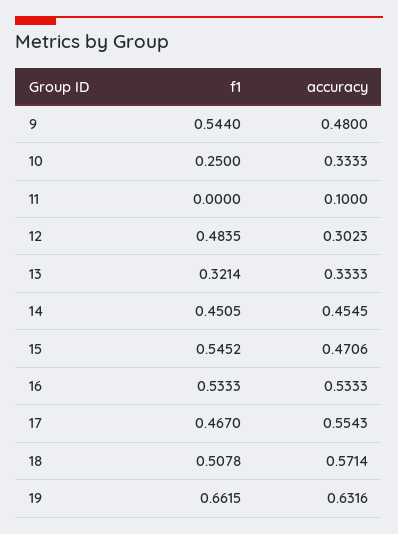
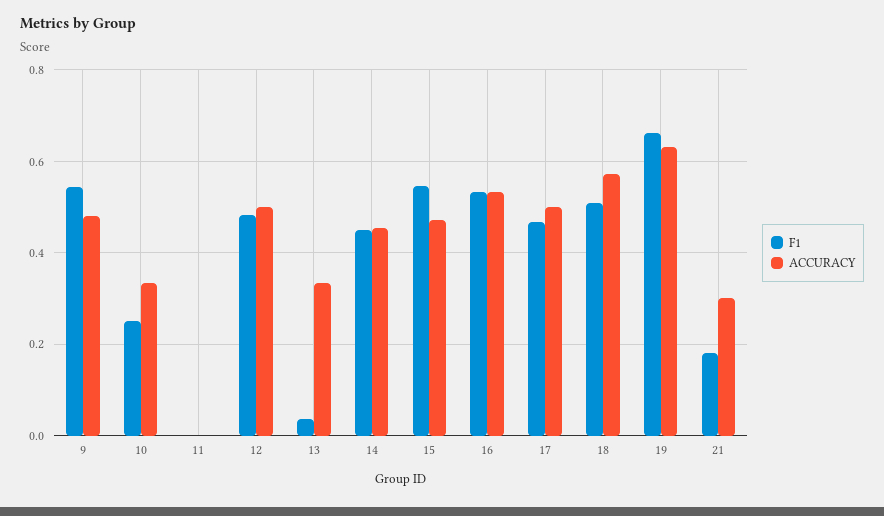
  {
    "f1": {
      "9": 0.544,
      "10": 0.25,
      "11": 0,
      "12": 0.4835,
-     "13": 0.3214,
+     "13": 0.04,
      "14": 0.4505,
      "15": 0.5452,
      "16": 0.5333,
      "17": 0.467,
      "18": 0.5078,
-     "19": 0.6615
+     "19": 0.6615,
+     "21": 0.18
    },
    "accuracy": {
      "9": 0.48,
      "10": 0.3333,
-     "11": 0.1,
+     "11": 0,
-     "12": 0.3023,
+     "12": 0.5,
      "13": 0.3333,
      "14": 0.4545,
      "15": 0.4706,
      "16": 0.5333,
-     "17": 0.5543,
+     "17": 0.5,
      "18": 0.5714,
-     "19": 0.6316
+     "19": 0.6316,
+     "21": 0.3
    }
  }

